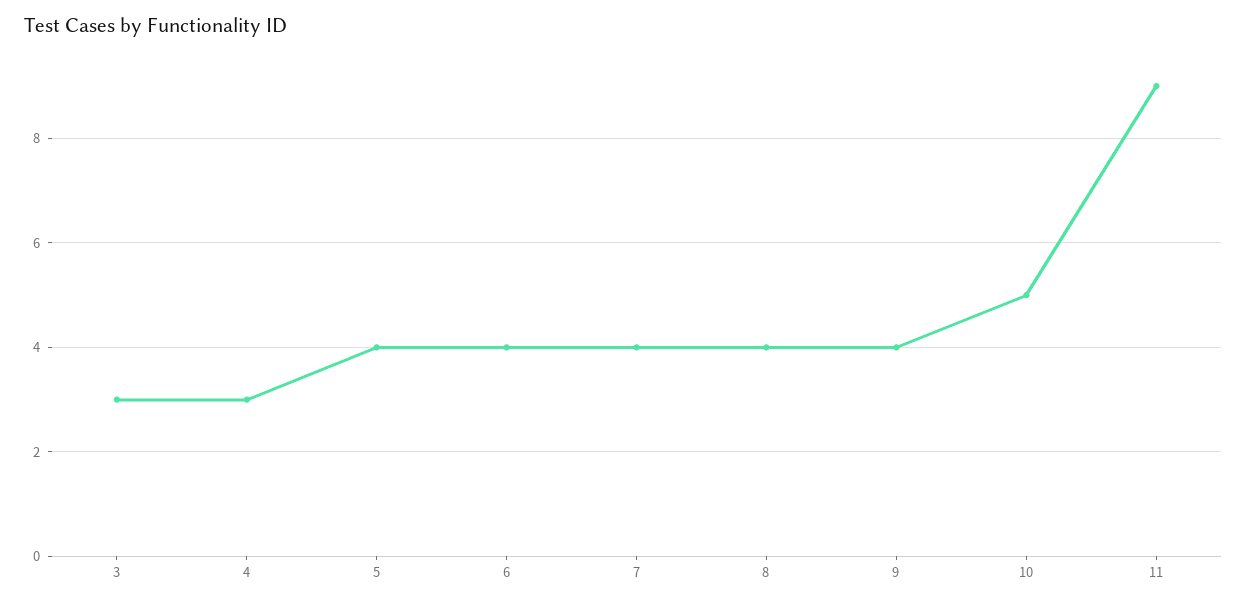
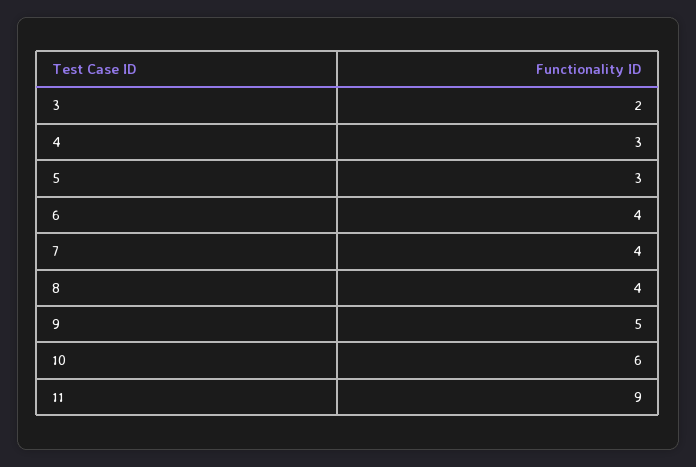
  {
-   "3": 3,
+   "3": 2,
    "4": 3,
-   "5": 4,
+   "5": 3,
    "6": 4,
    "7": 4,
    "8": 4,
-   "9": 4,
+   "9": 5,
-   "10": 5,
+   "10": 6,
    "11": 9
  }

